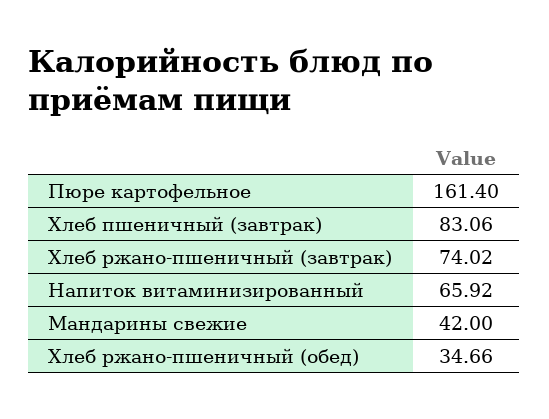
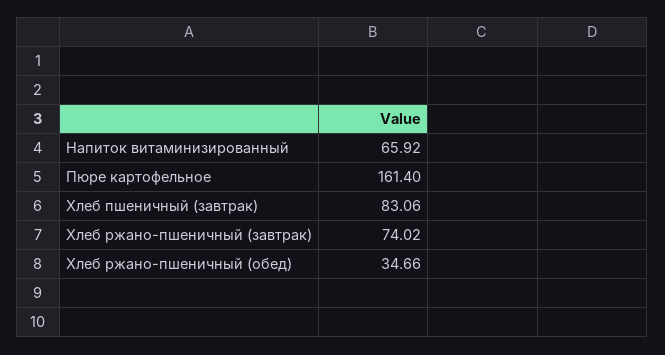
  {
    "Пюре картофельное": 161.4,
    "Хлеб пшеничный (завтрак)": 83.06,
    "Хлеб ржано-пшеничный (завтрак)": 74.02,
    "Напиток витаминизированный": 65.92,
-   "Мандарины свежие": 42,
    "Хлеб ржано-пшеничный (обед)": 34.66
  }

